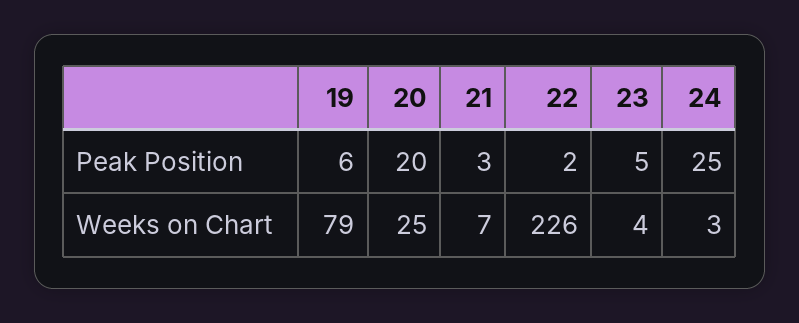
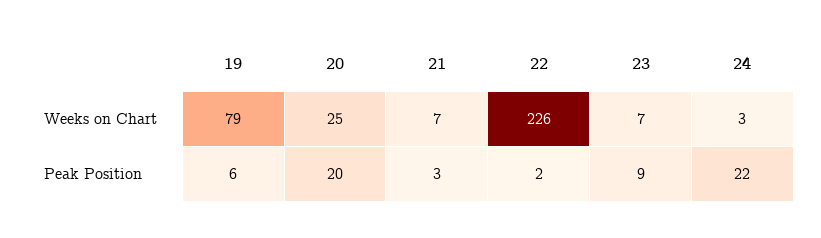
  {
    "19": {
      "Peak Position": 6,
      "Weeks on Chart": 79
    },
    "20": {
      "Peak Position": 20,
      "Weeks on Chart": 25
    },
    "21": {
      "Peak Position": 3,
      "Weeks on Chart": 7
    },
    "22": {
      "Peak Position": 2,
      "Weeks on Chart": 226
    },
    "23": {
-     "Peak Position": 5,
+     "Peak Position": 9,
-     "Weeks on Chart": 4
+     "Weeks on Chart": 7
    },
    "24": {
-     "Peak Position": 25,
+     "Peak Position": 22,
      "Weeks on Chart": 3
    }
  }

